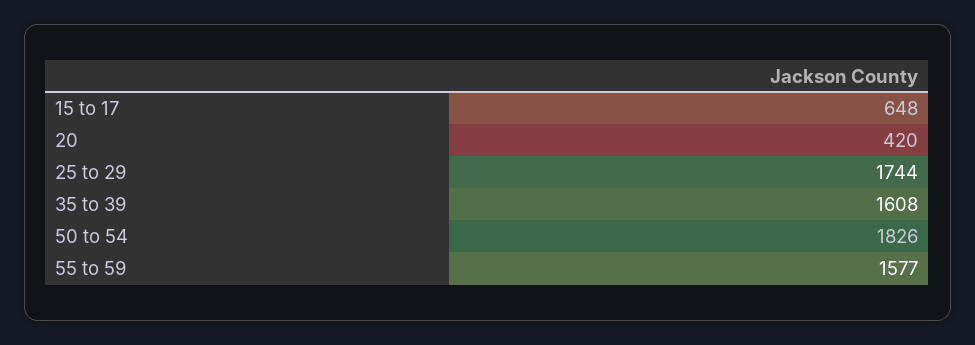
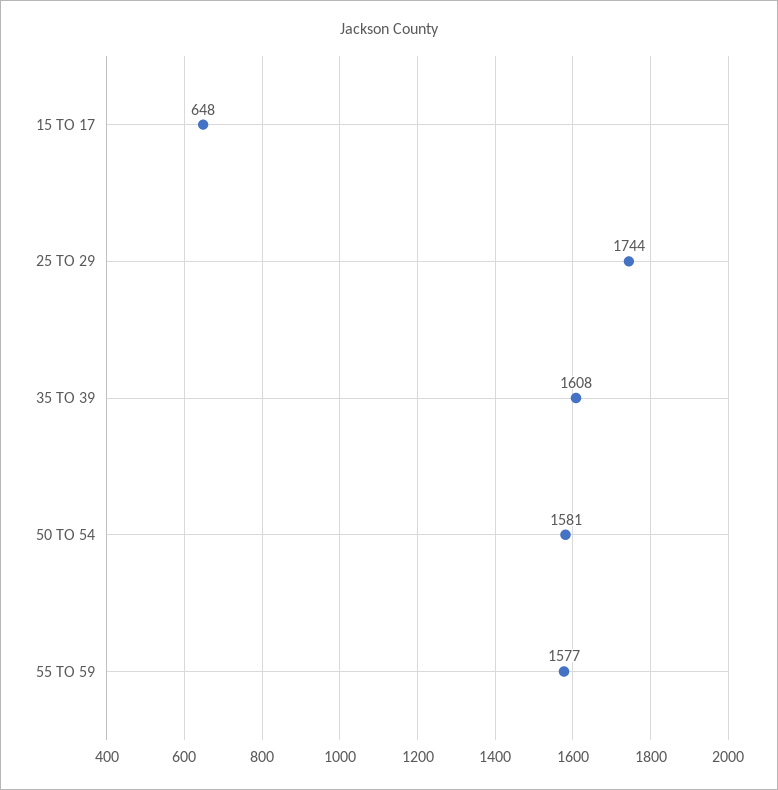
  {
    "15 to 17": 648,
-   "20": 420,
    "25 to 29": 1744,
    "35 to 39": 1608,
-   "50 to 54": 1826,
+   "50 to 54": 1581,
    "55 to 59": 1577
  }

